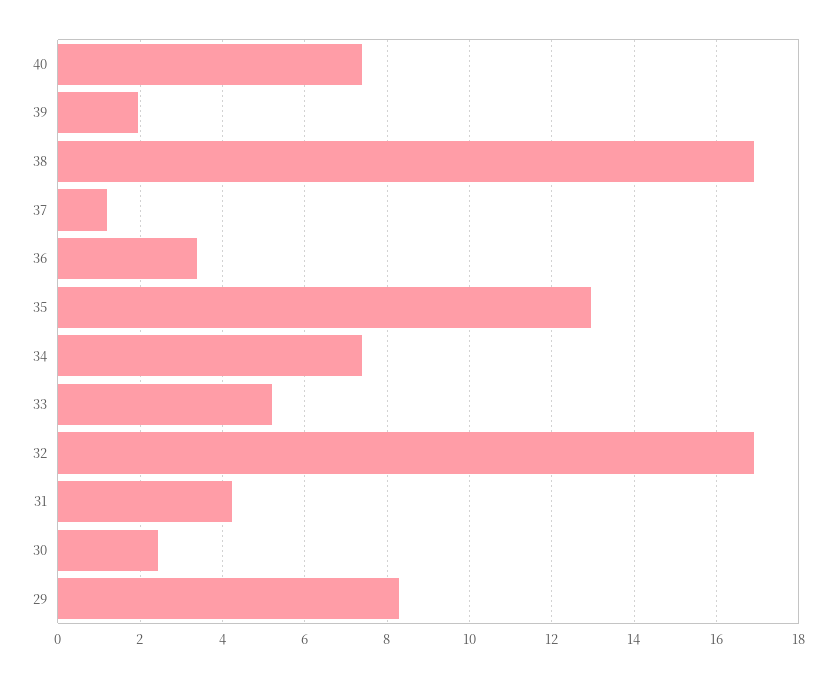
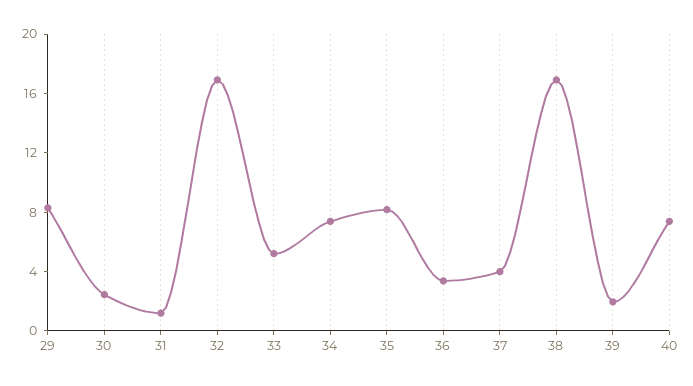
  {
    "40": 7.4,
    "39": 2,
    "38": 17,
-   "37": 1.2,
+   "37": 4,
    "36": 3.4,
-   "35": 13,
+   "35": 8,
    "34": 7.4,
    "33": 5.2,
    "32": 17,
-   "31": 4.2,
+   "31": 1,
    "30": 2.4,
    "29": 8.2
  }

